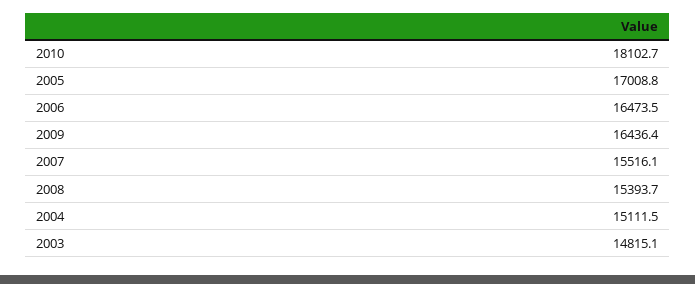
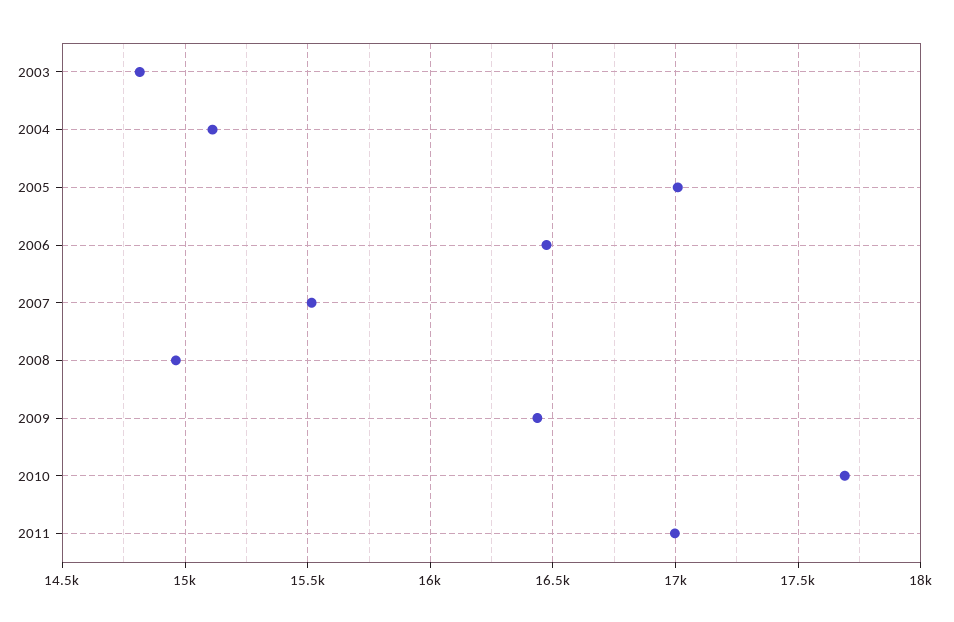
  {
-   "2010": 18102.7,
+   "2010": 17700,
    "2005": 17008.8,
    "2006": 16473.5,
    "2009": 16436.4,
    "2007": 15516.1,
-   "2008": 15393.7,
+   "2008": 14950,
    "2004": 15111.5,
-   "2003": 14815.1
+   "2003": 14815.1,
+   "2011": 17000
  }

